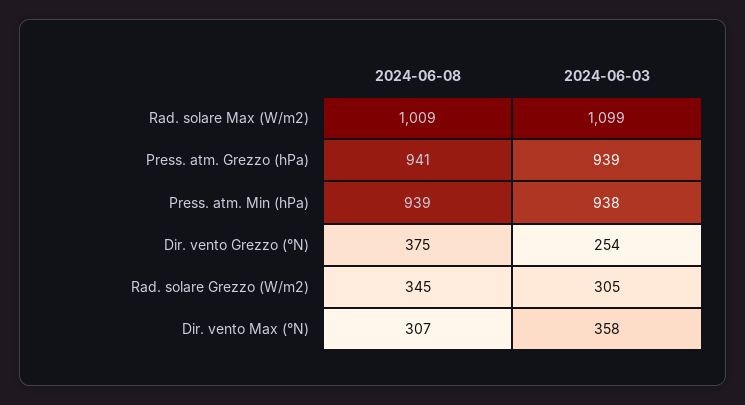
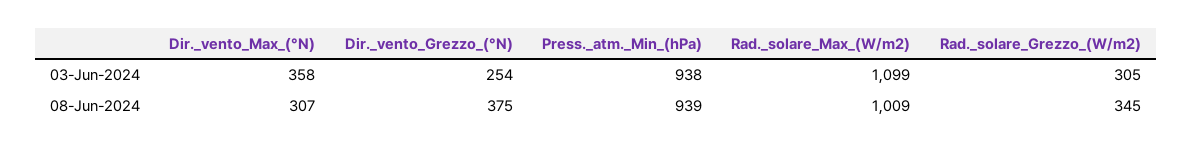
  {
    "2024-06-08": {
      "Rad. solare Max (W/m2)": 1009,
-     "Press. atm. Grezzo (hPa)": 941,
      "Press. atm. Min (hPa)": 939,
      "Dir. vento Grezzo (°N)": 375,
      "Rad. solare Grezzo (W/m2)": 345,
      "Dir. vento Max (°N)": 307
    },
    "2024-06-03": {
      "Rad. solare Max (W/m2)": 1099,
-     "Press. atm. Grezzo (hPa)": 939,
      "Press. atm. Min (hPa)": 938,
      "Dir. vento Grezzo (°N)": 254,
      "Rad. solare Grezzo (W/m2)": 305,
      "Dir. vento Max (°N)": 358
    }
  }

